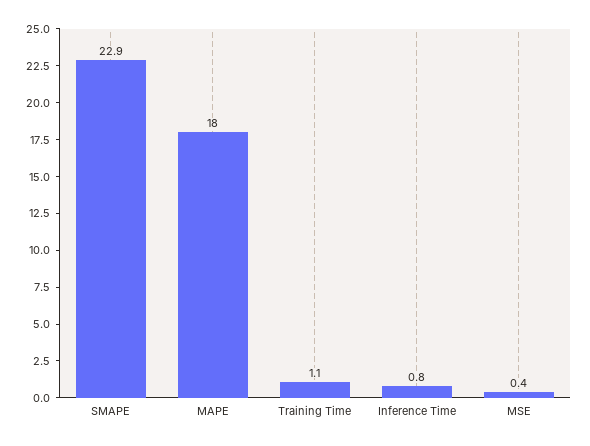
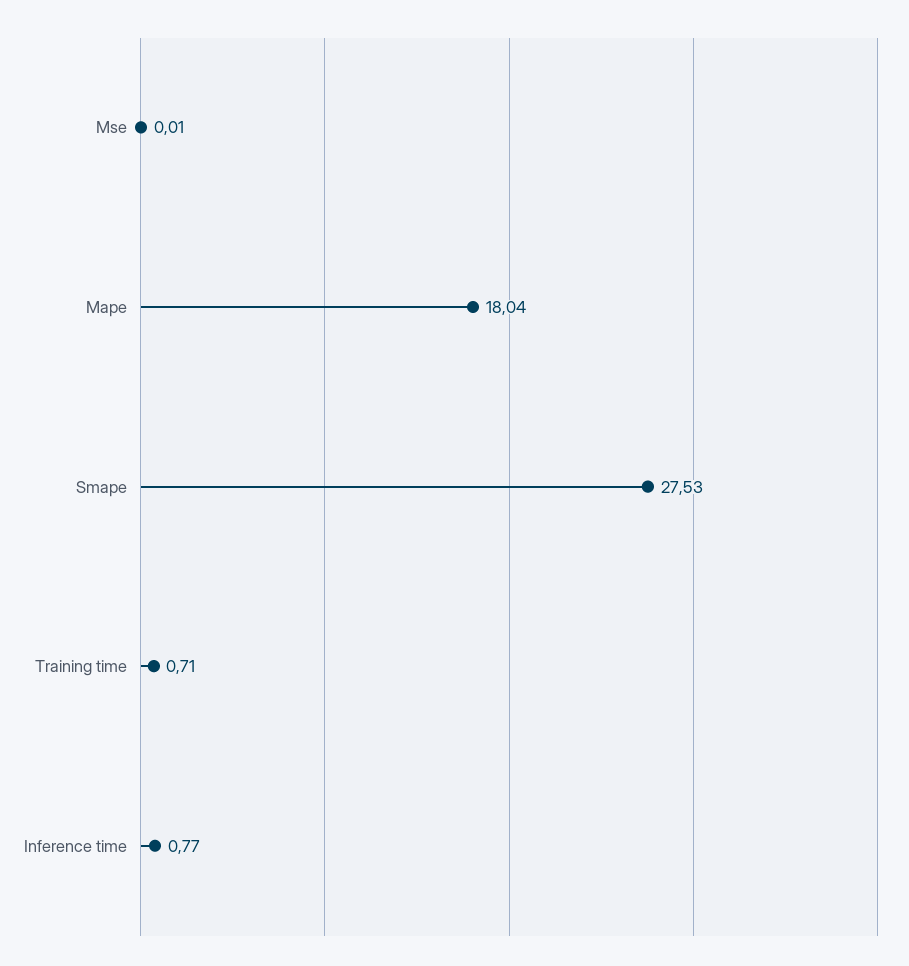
  {
-   "SMAPE": 22.9,
+   "SMAPE": 27.53,
    "MAPE": 18.04,
-   "Training Time": 1.1,
+   "Training Time": 0.71,
    "Inference Time": 0.77,
-   "MSE": 0.4
+   "MSE": 0.01
  }

